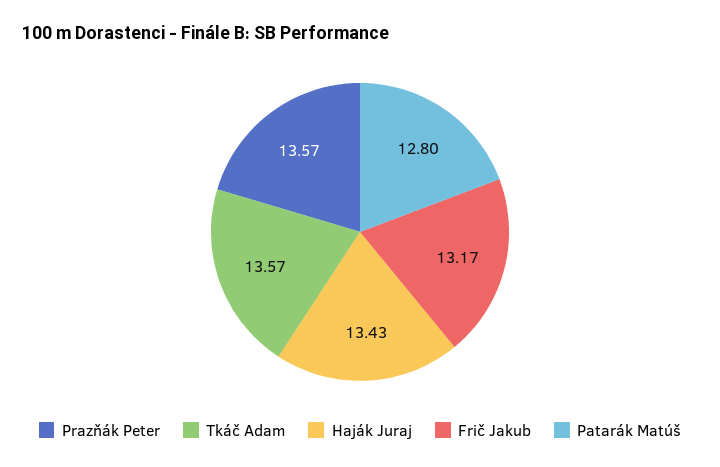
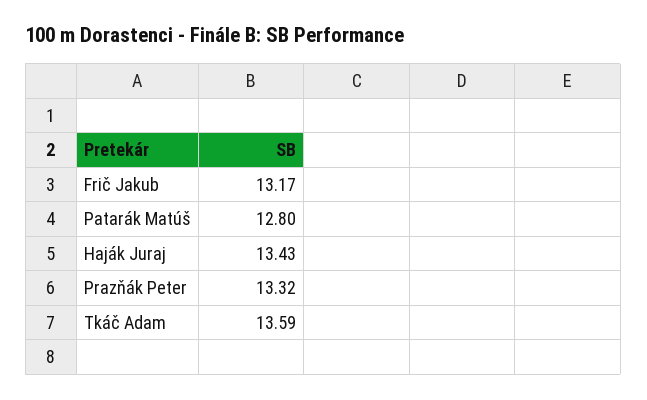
  {
-   "Prazňák Peter": 13.57,
+   "Prazňák Peter": 13.32,
-   "Tkáč Adam": 13.57,
+   "Tkáč Adam": 13.59,
    "Haják Juraj": 13.43,
    "Frič Jakub": 13.17,
    "Patarák Matúš": 12.8
  }

